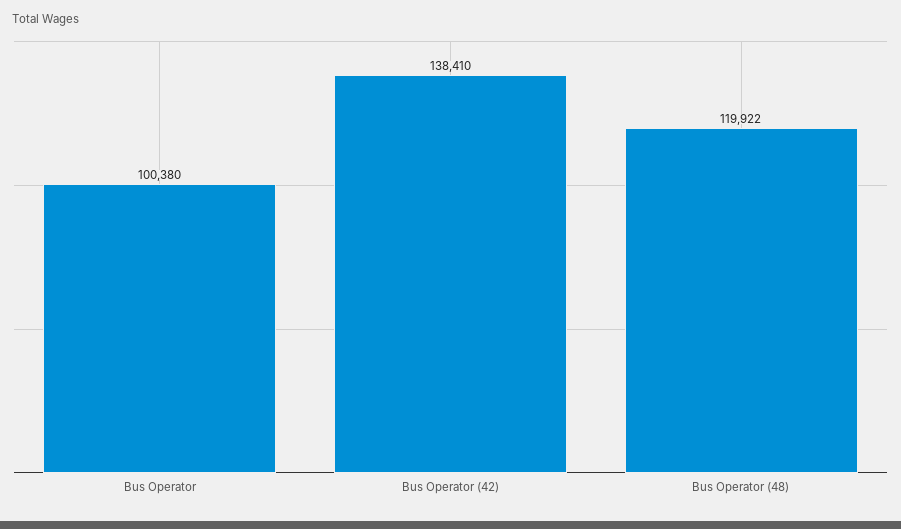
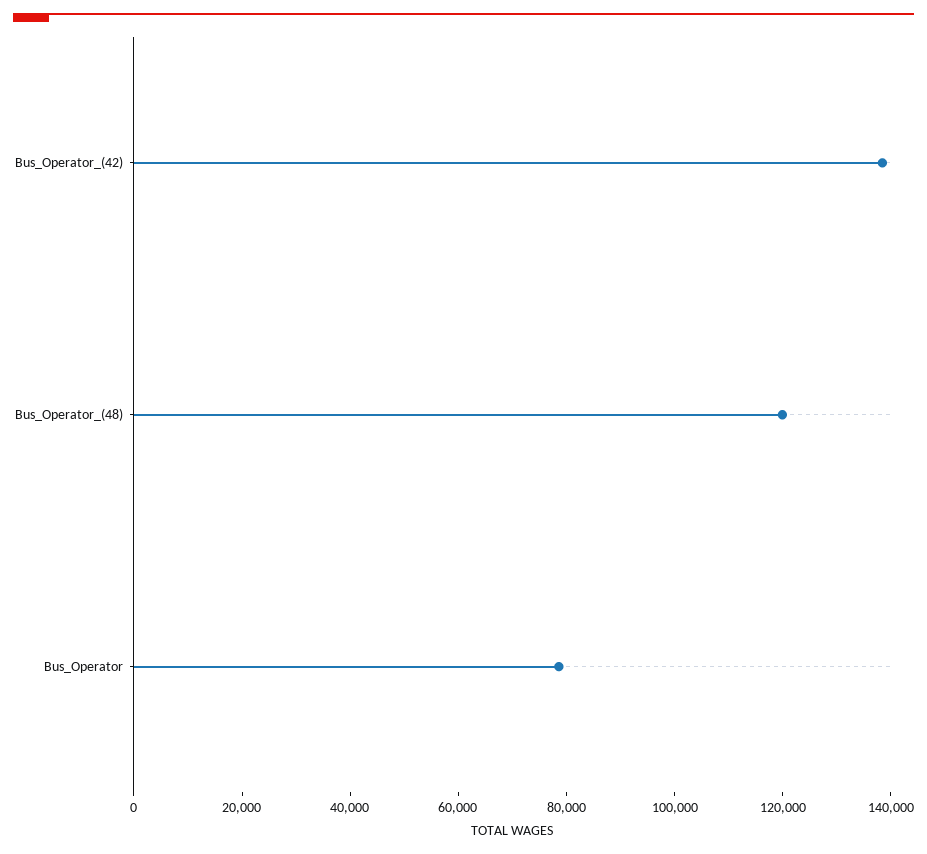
  {
-   "Bus Operator": 100380,
+   "Bus Operator": 80000,
    "Bus Operator (42)": 138410,
    "Bus Operator (48)": 119922
  }

